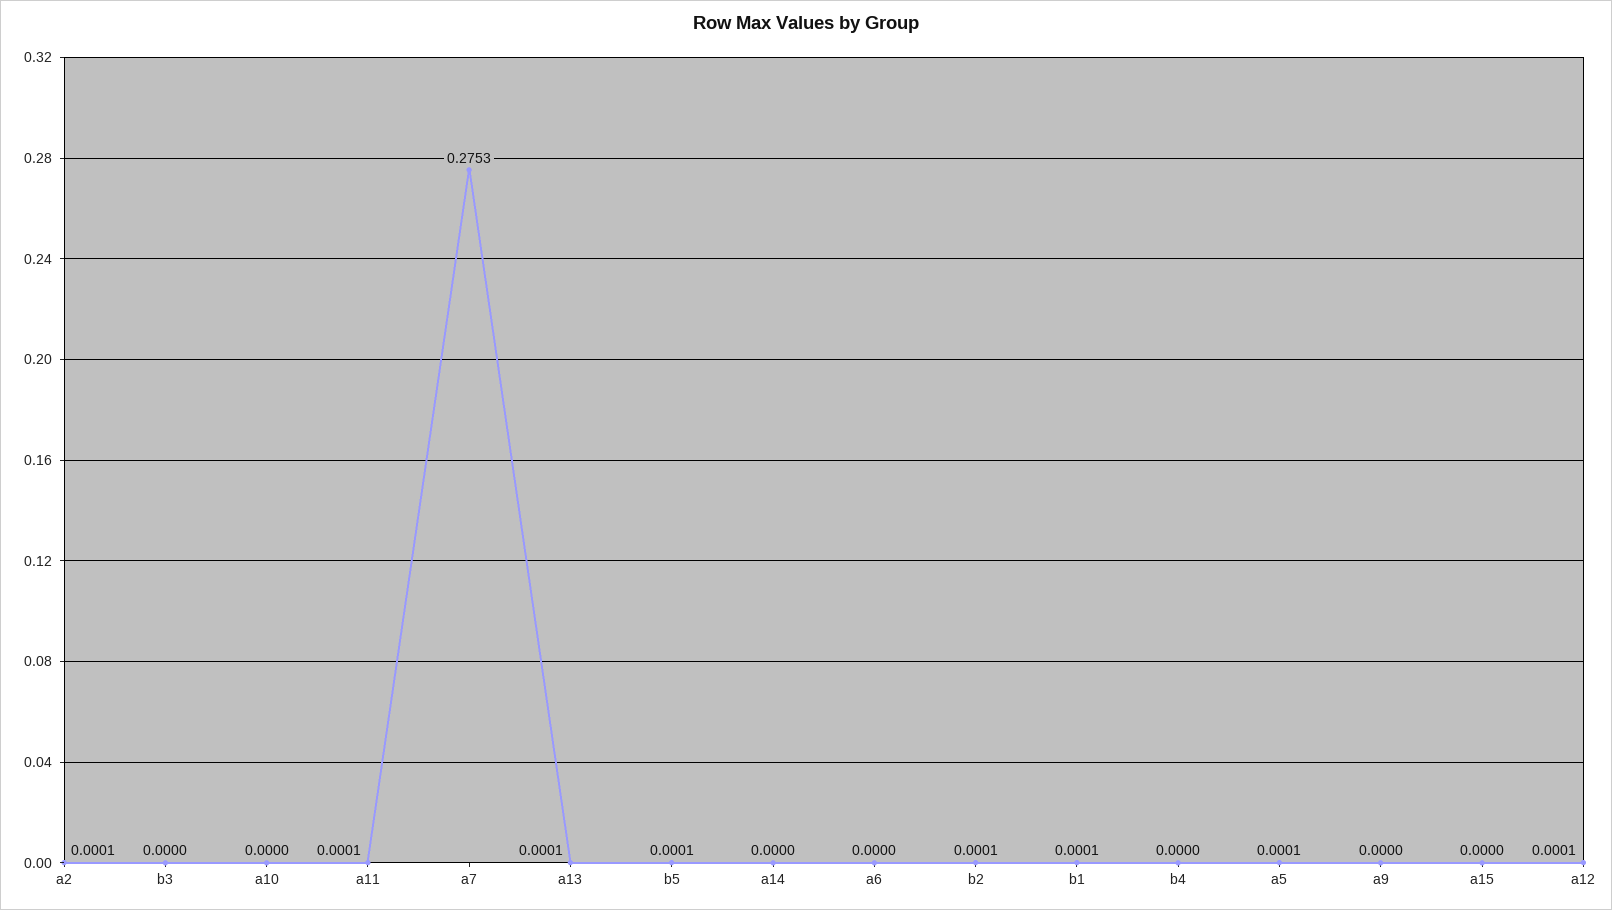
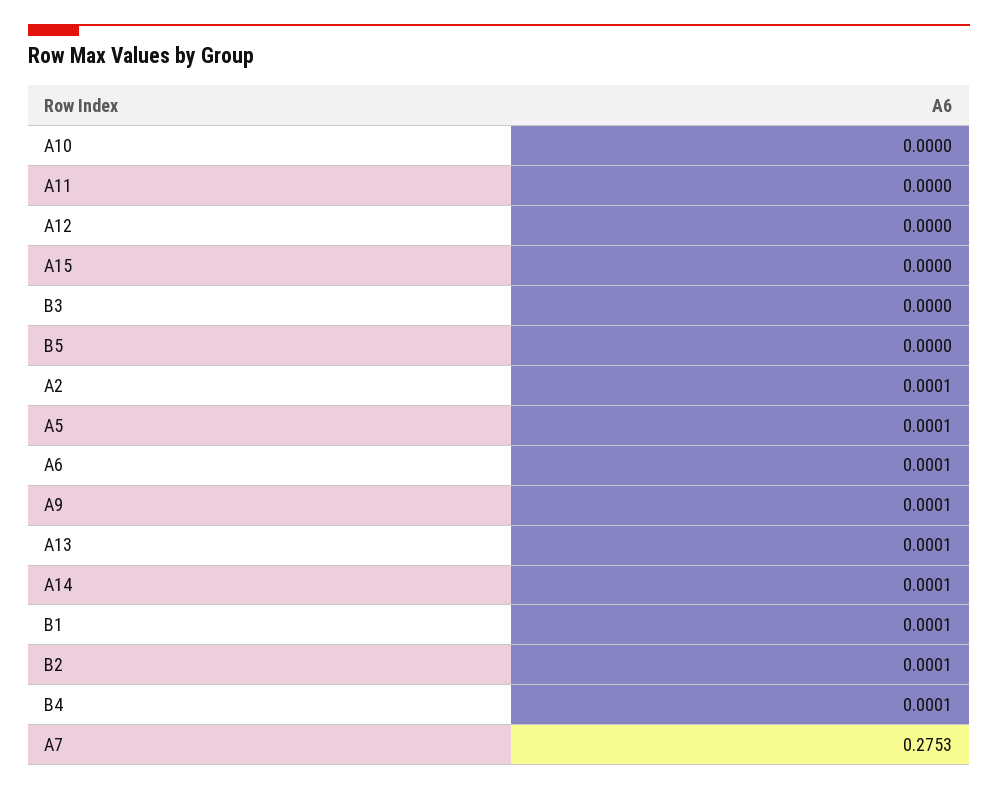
  {
    "a2": 0.0001,
    "b3": 0,
    "a10": 0,
-   "a11": 0.0001,
+   "a11": 0,
    "a7": 0.2753,
    "a13": 0.0001,
-   "b5": 0.0001,
+   "b5": 0,
-   "a14": 0,
+   "a14": 0.0001,
-   "a6": 0,
+   "a6": 0.0001,
    "b2": 0.0001,
    "b1": 0.0001,
-   "b4": 0,
+   "b4": 0.0001,
    "a5": 0.0001,
-   "a9": 0,
+   "a9": 0.0001,
    "a15": 0,
-   "a12": 0.0001
+   "a12": 0
  }

